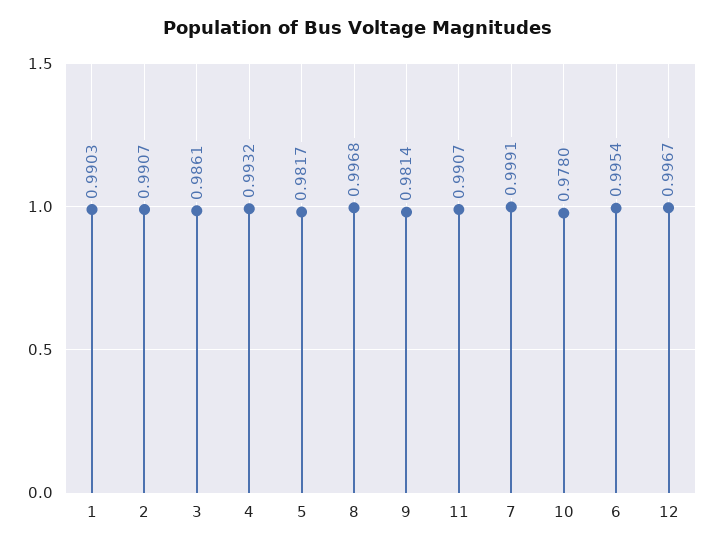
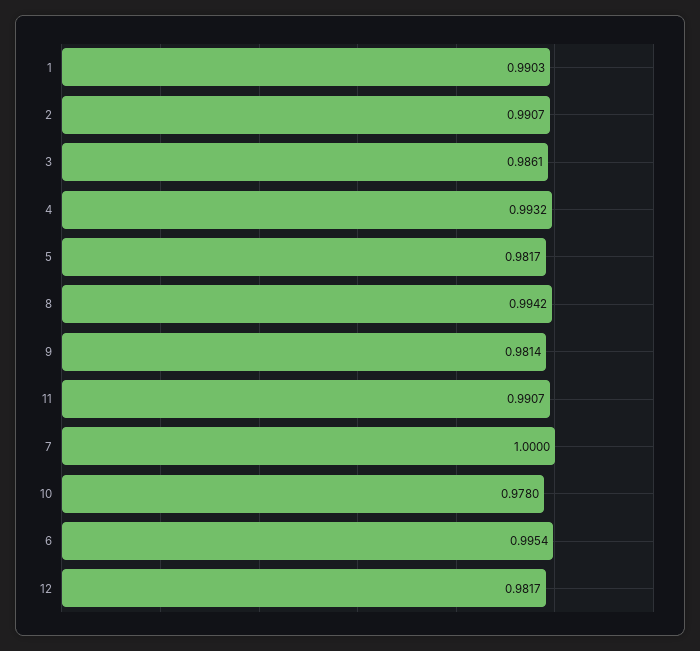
  {
    "1": 0.9903,
    "2": 0.9907,
    "3": 0.9861,
    "4": 0.9932,
    "5": 0.9817,
-   "8": 0.9968,
+   "8": 0.9942,
    "9": 0.9814,
    "11": 0.9907,
-   "7": 0.9991,
+   "7": 1,
    "10": 0.978,
    "6": 0.9954,
-   "12": 0.9967
+   "12": 0.9817
  }

